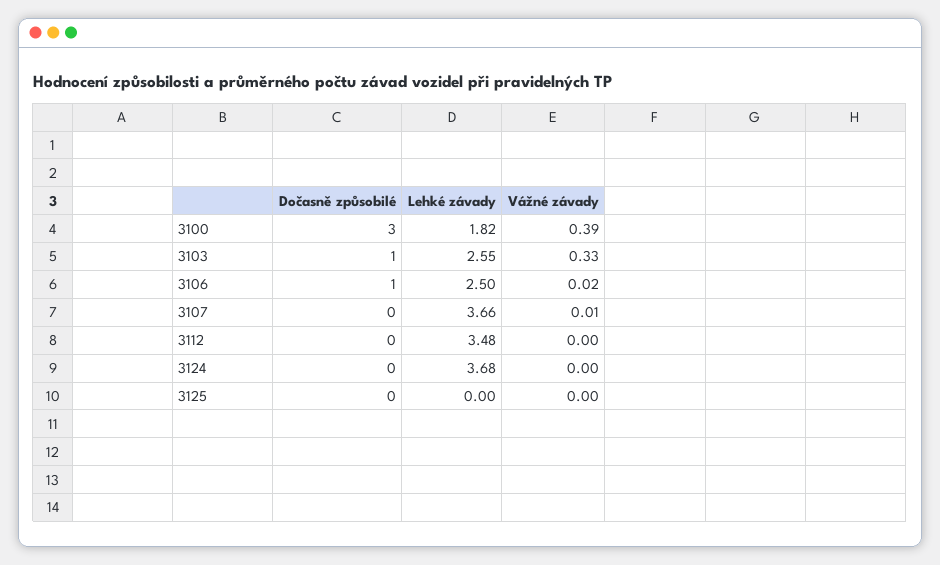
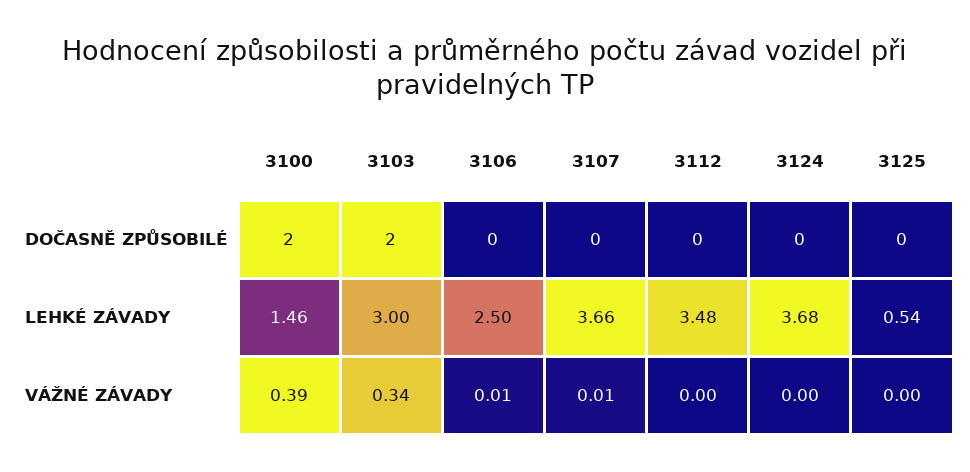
  {
    "Dočasně způsobilé": {
-     "3100": 3,
+     "3100": 2,
-     "3103": 1,
+     "3103": 2,
-     "3106": 1,
+     "3106": 0,
      "3107": 0,
      "3112": 0,
      "3124": 0,
      "3125": 0
    },
    "Lehké závady": {
-     "3100": 1.82,
+     "3100": 1.46,
-     "3103": 2.55,
+     "3103": 3,
      "3106": 2.5,
      "3107": 3.66,
      "3112": 3.48,
      "3124": 3.68,
-     "3125": 0
+     "3125": 0.54
    },
    "Vážné závady": {
      "3100": 0.39,
-     "3103": 0.33,
+     "3103": 0.34,
-     "3106": 0.02,
+     "3106": 0.01,
      "3107": 0.01,
      "3112": 0,
      "3124": 0,
      "3125": 0
    }
  }

